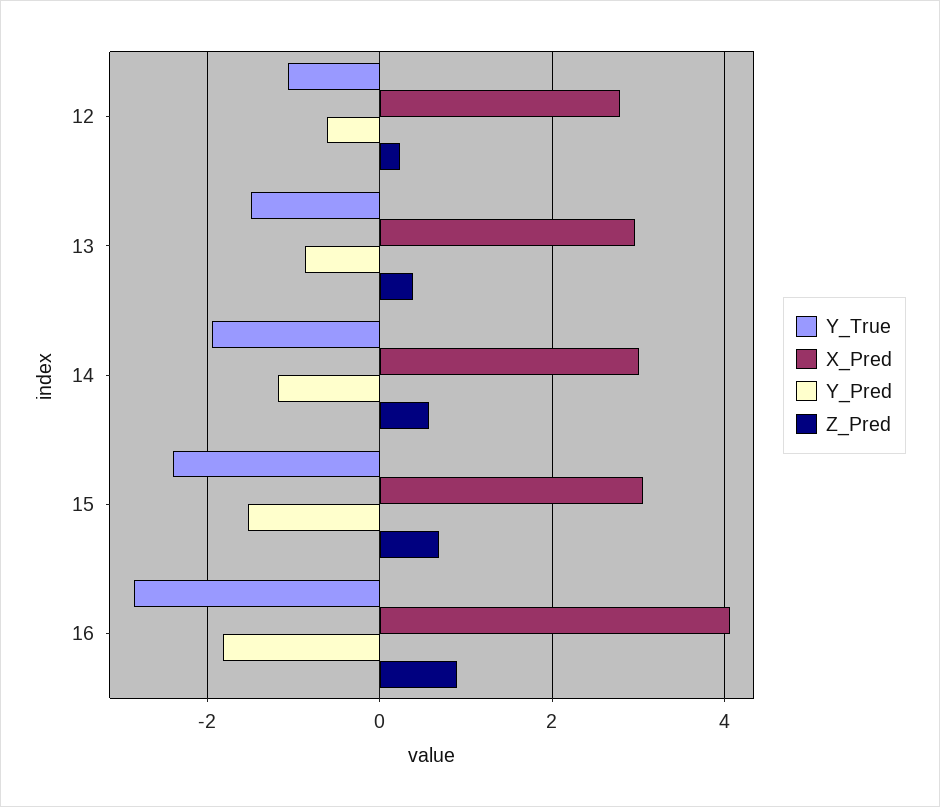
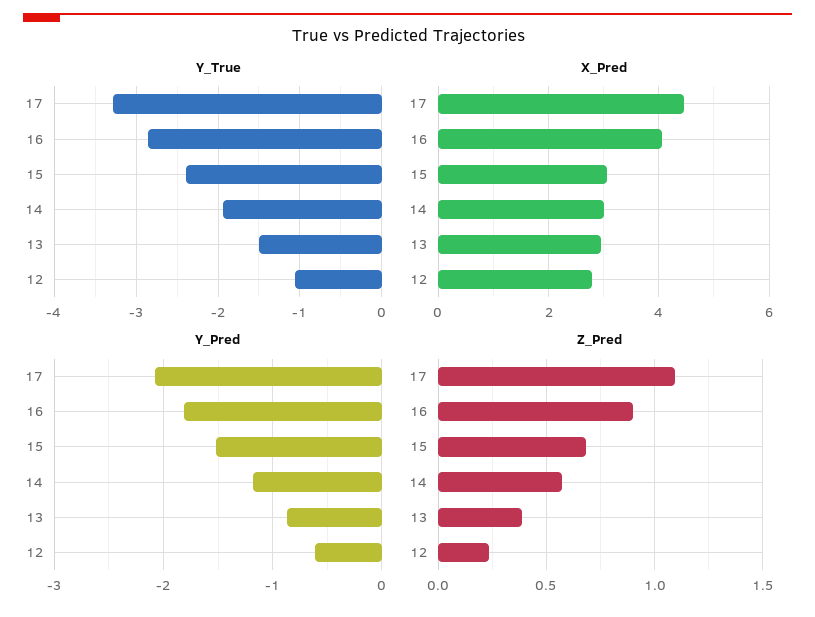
  {
    "Y_True": {
      "12": -1.1,
      "13": -1.5,
      "14": -1.9,
      "15": -2.4,
-     "16": -2.9
+     "16": -2.9,
+     "17": -3.3
    },
    "X_Pred": {
      "12": 2.8,
      "13": 3,
      "14": 3,
      "15": 3,
-     "16": 4
+     "16": 4,
+     "17": 4.4
    },
    "Y_Pred": {
      "12": -0.6,
      "13": -0.9,
      "14": -1.2,
      "15": -1.5,
-     "16": -1.8
+     "16": -1.8,
+     "17": -2.1
    },
    "Z_Pred": {
      "12": 0.25,
      "13": 0.4,
      "14": 0.55,
      "15": 0.7,
-     "16": 0.9
+     "16": 0.9,
+     "17": 1.1
    }
  }

